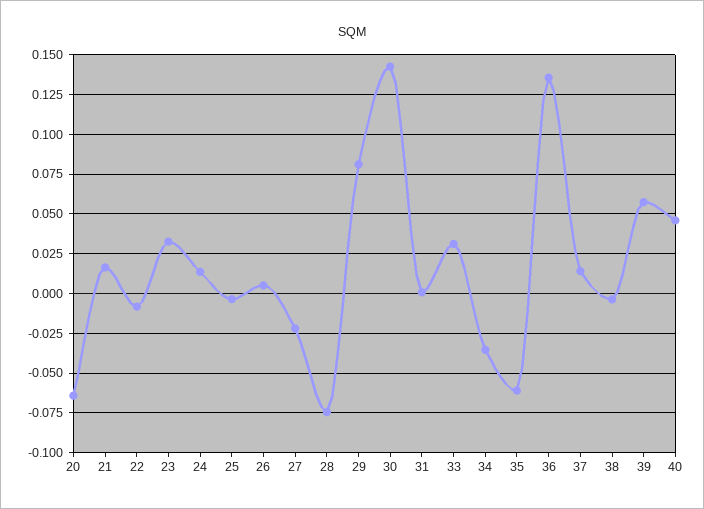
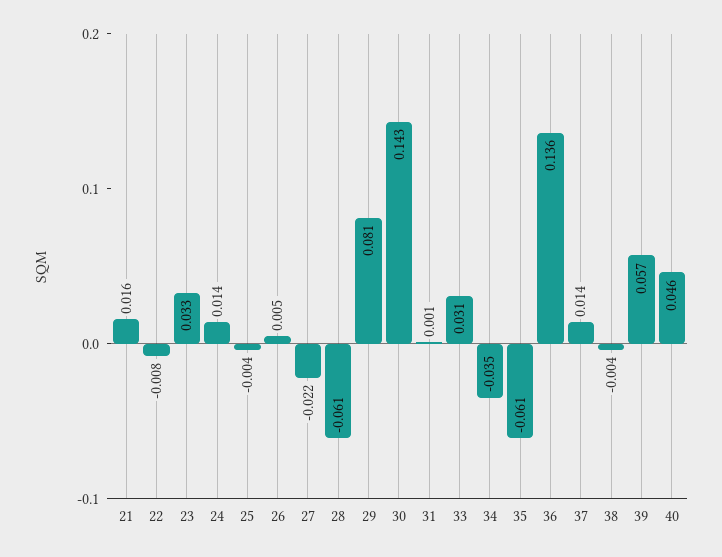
  {
-   "20": -0.065,
    "21": 0.016,
    "22": -0.008,
    "23": 0.033,
    "24": 0.014,
    "25": -0.004,
    "26": 0.005,
    "27": -0.022,
-   "28": -0.075,
+   "28": -0.061,
    "29": 0.081,
    "30": 0.143,
    "31": 0.001,
    "33": 0.031,
    "34": -0.035,
    "35": -0.061,
    "36": 0.136,
    "37": 0.014,
    "38": -0.004,
    "39": 0.057,
    "40": 0.046
  }

